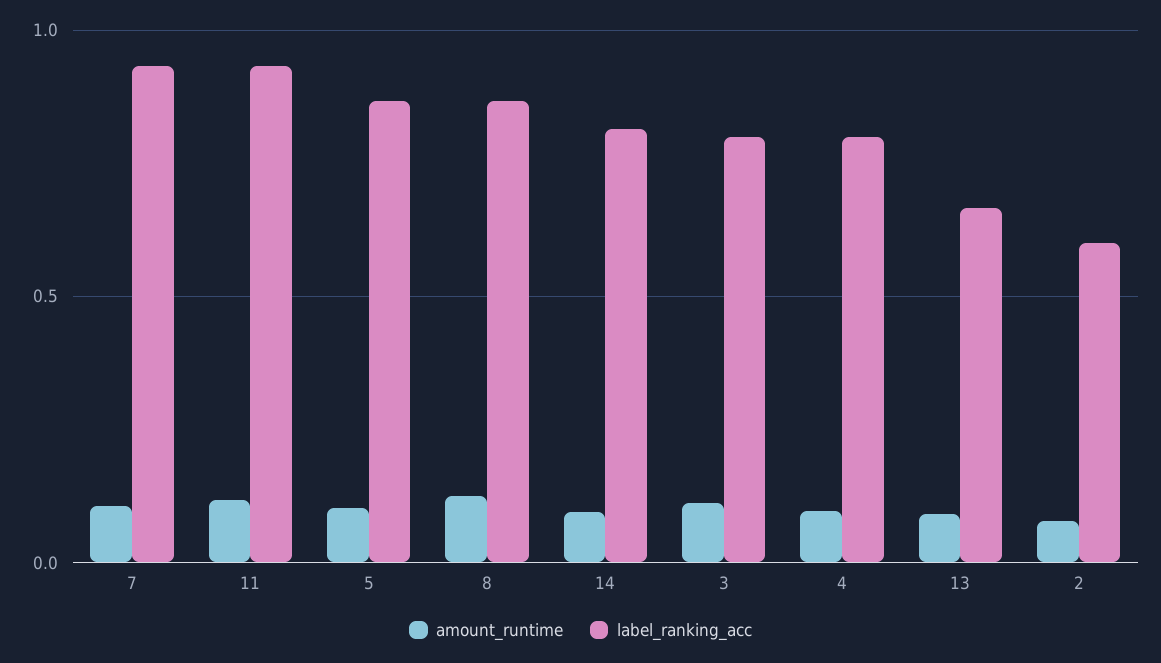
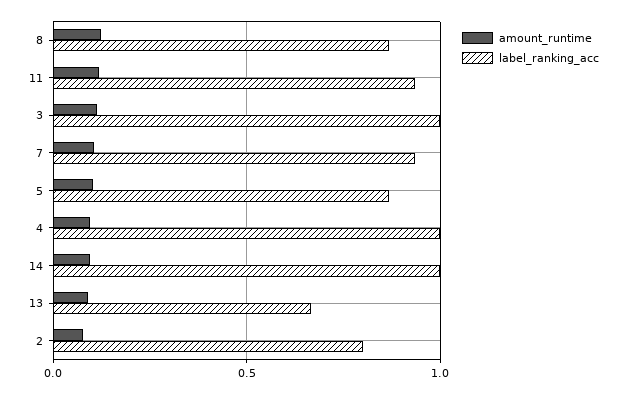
  {
    "amount_runtime": {
      "7": 0.1,
      "11": 0.1,
      "5": 0.1,
      "8": 0.1,
      "14": 0.1,
      "3": 0.1,
      "4": 0.1,
      "13": 0.1,
      "2": 0.1
    },
    "label_ranking_acc": {
      "7": 0.95,
      "11": 0.95,
      "5": 0.85,
      "8": 0.85,
-     "14": 0.8,
+     "14": 1,
-     "3": 0.8,
+     "3": 1,
-     "4": 0.8,
+     "4": 1,
      "13": 0.65,
-     "2": 0.6
+     "2": 0.8
    }
  }

